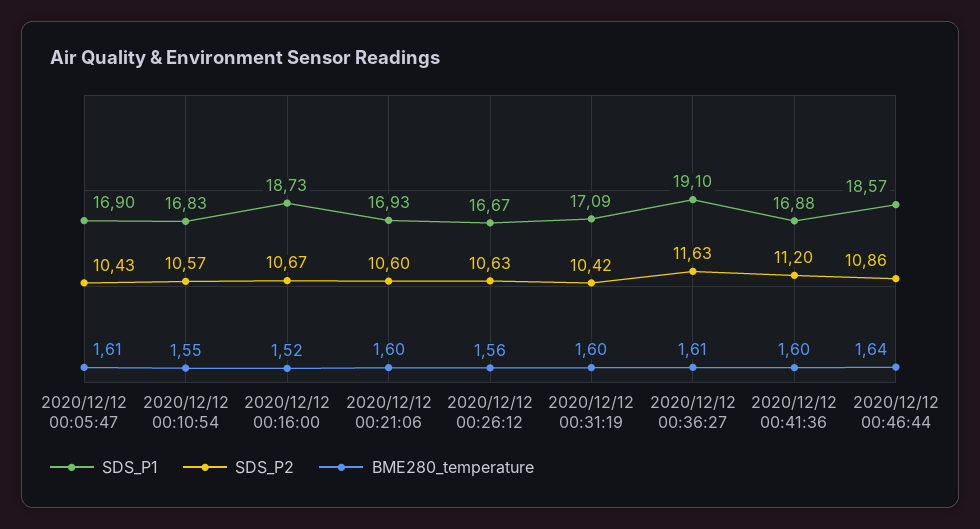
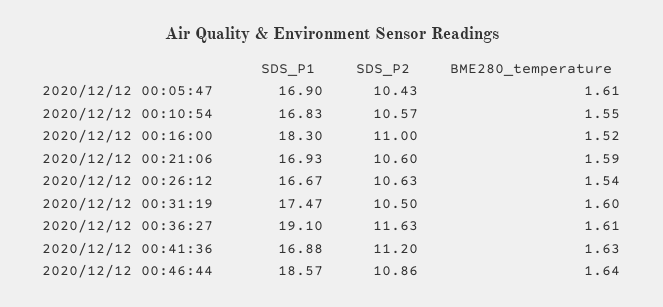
  {
    "SDS_P1": {
      "2020/12/12 00:05:47": 16.9,
      "2020/12/12 00:10:54": 16.83,
-     "2020/12/12 00:16:00": 18.73,
+     "2020/12/12 00:16:00": 18.3,
      "2020/12/12 00:21:06": 16.93,
      "2020/12/12 00:26:12": 16.67,
-     "2020/12/12 00:31:19": 17.09,
+     "2020/12/12 00:31:19": 17.47,
      "2020/12/12 00:36:27": 19.1,
      "2020/12/12 00:41:36": 16.88,
      "2020/12/12 00:46:44": 18.57
    },
    "SDS_P2": {
      "2020/12/12 00:05:47": 10.43,
      "2020/12/12 00:10:54": 10.57,
-     "2020/12/12 00:16:00": 10.67,
+     "2020/12/12 00:16:00": 11,
      "2020/12/12 00:21:06": 10.6,
      "2020/12/12 00:26:12": 10.63,
-     "2020/12/12 00:31:19": 10.42,
+     "2020/12/12 00:31:19": 10.5,
      "2020/12/12 00:36:27": 11.63,
      "2020/12/12 00:41:36": 11.2,
      "2020/12/12 00:46:44": 10.86
    },
    "BME280_temperature": {
      "2020/12/12 00:05:47": 1.61,
      "2020/12/12 00:10:54": 1.55,
      "2020/12/12 00:16:00": 1.52,
-     "2020/12/12 00:21:06": 1.6,
+     "2020/12/12 00:21:06": 1.59,
-     "2020/12/12 00:26:12": 1.56,
+     "2020/12/12 00:26:12": 1.54,
      "2020/12/12 00:31:19": 1.6,
      "2020/12/12 00:36:27": 1.61,
-     "2020/12/12 00:41:36": 1.6,
+     "2020/12/12 00:41:36": 1.63,
      "2020/12/12 00:46:44": 1.64
    }
  }

